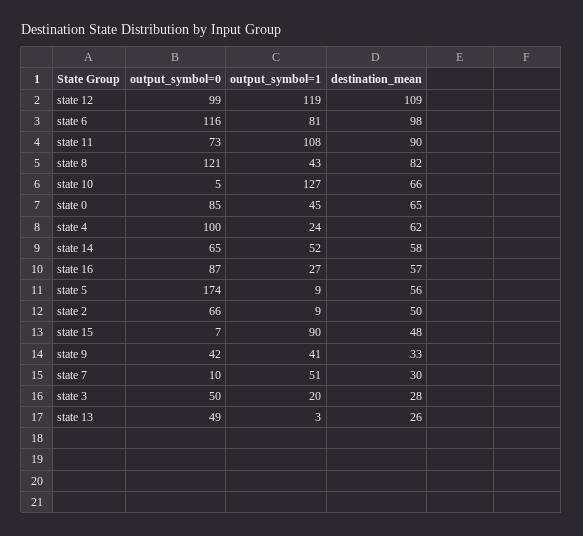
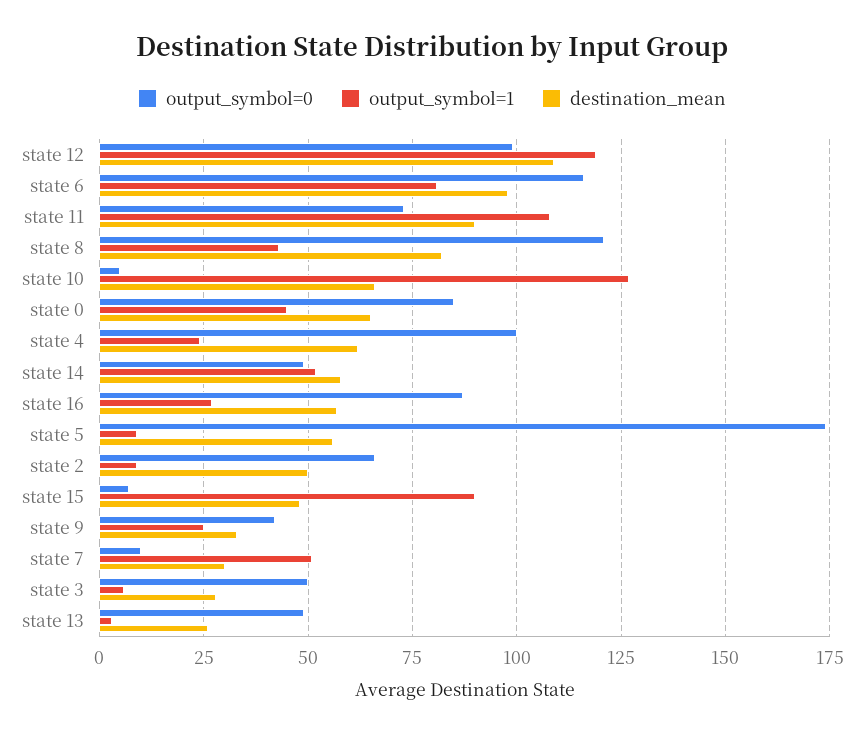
  {
    "output_symbol=0": {
      "state 12": 99,
      "state 6": 116,
      "state 11": 73,
      "state 8": 121,
      "state 10": 5,
      "state 0": 85,
      "state 4": 100,
-     "state 14": 65,
+     "state 14": 50,
      "state 16": 87,
      "state 5": 174,
      "state 2": 66,
      "state 15": 7,
      "state 9": 42,
      "state 7": 10,
      "state 3": 50,
      "state 13": 49
    },
    "output_symbol=1": {
      "state 12": 119,
      "state 6": 81,
      "state 11": 108,
      "state 8": 43,
      "state 10": 127,
      "state 0": 45,
      "state 4": 24,
      "state 14": 52,
      "state 16": 27,
      "state 5": 9,
      "state 2": 9,
      "state 15": 90,
-     "state 9": 41,
+     "state 9": 25,
      "state 7": 51,
-     "state 3": 20,
+     "state 3": 5,
      "state 13": 3
    },
    "destination_mean": {
      "state 12": 109,
      "state 6": 98,
      "state 11": 90,
      "state 8": 82,
      "state 10": 66,
      "state 0": 65,
      "state 4": 62,
      "state 14": 58,
      "state 16": 57,
      "state 5": 56,
      "state 2": 50,
      "state 15": 48,
      "state 9": 33,
      "state 7": 30,
      "state 3": 28,
      "state 13": 26
    }
  }

